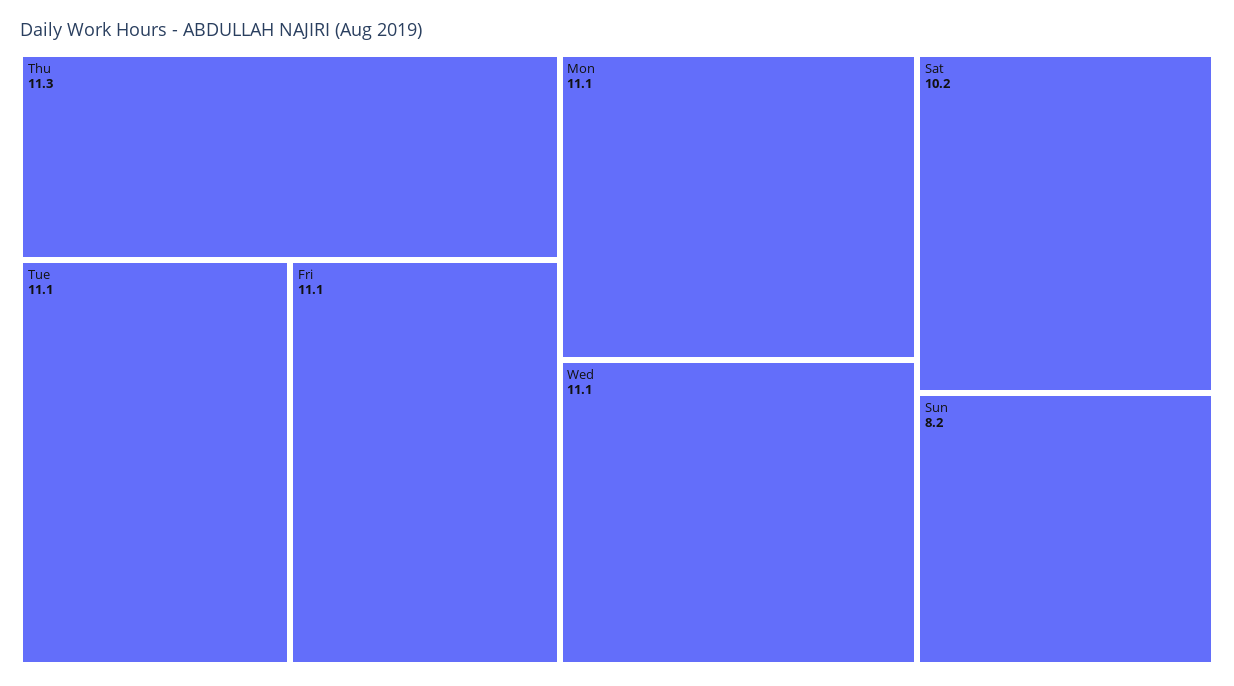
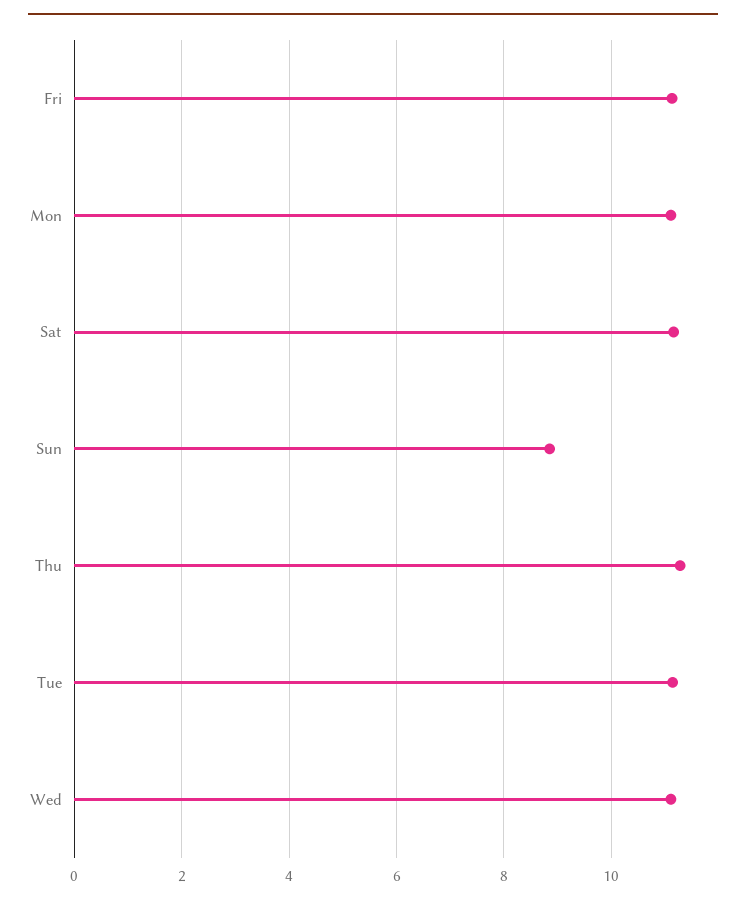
  {
    "Thu": 11.3,
    "Tue": 11.1,
    "Fri": 11.1,
    "Mon": 11.1,
    "Wed": 11.1,
-   "Sat": 10.2,
+   "Sat": 11.2,
-   "Sun": 8.2
+   "Sun": 8.8
  }

